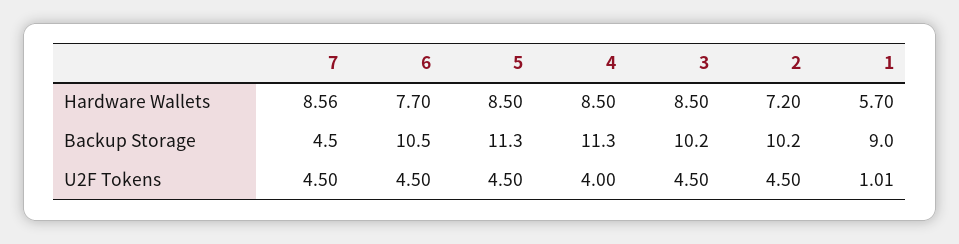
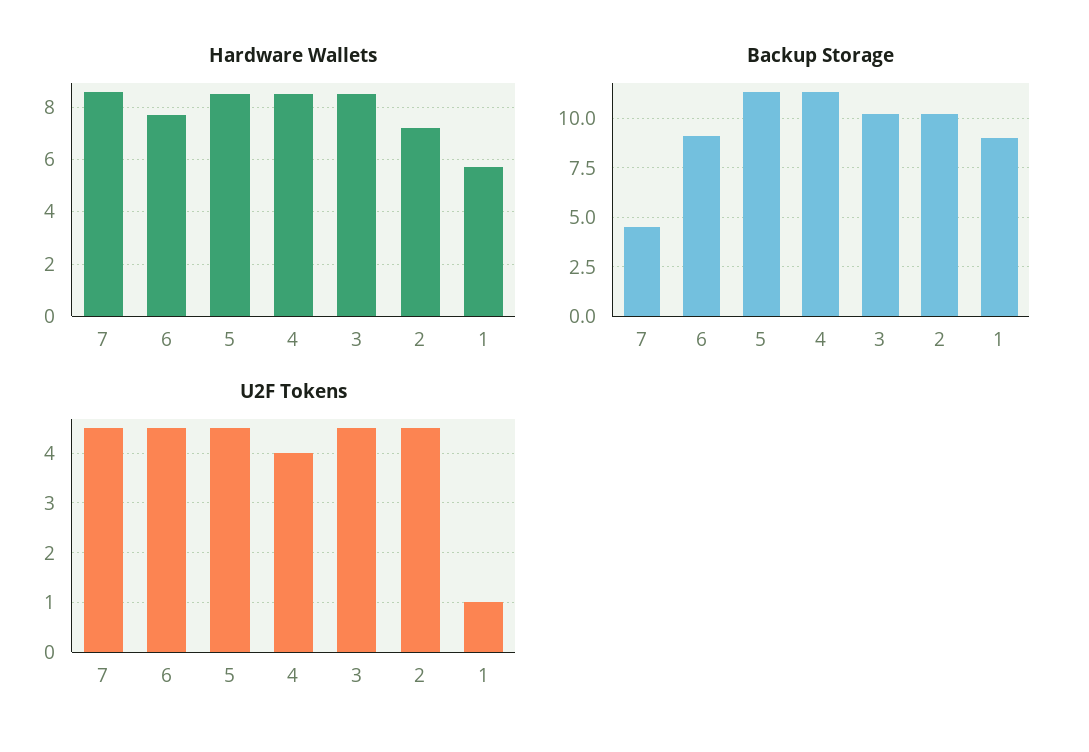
  {
    "Hardware Wallets": {
      "7": 8.56,
      "6": 7.7,
      "5": 8.5,
      "4": 8.5,
      "3": 8.5,
      "2": 7.2,
      "1": 5.7
    },
    "Backup Storage": {
      "7": 4.5,
-     "6": 10.5,
+     "6": 9,
      "5": 11.3,
      "4": 11.3,
      "3": 10.2,
      "2": 10.2,
      "1": 9
    },
    "U2F Tokens": {
      "7": 4.5,
      "6": 4.5,
      "5": 4.5,
      "4": 4,
      "3": 4.5,
      "2": 4.5,
      "1": 1.01
    }
  }

